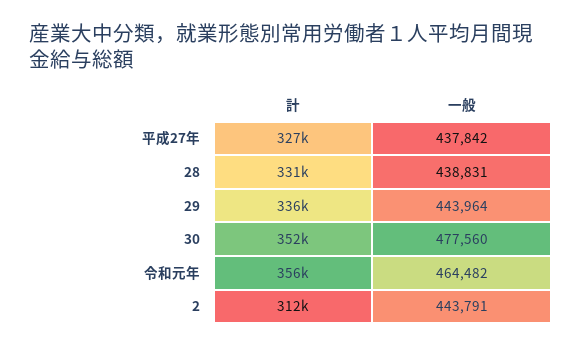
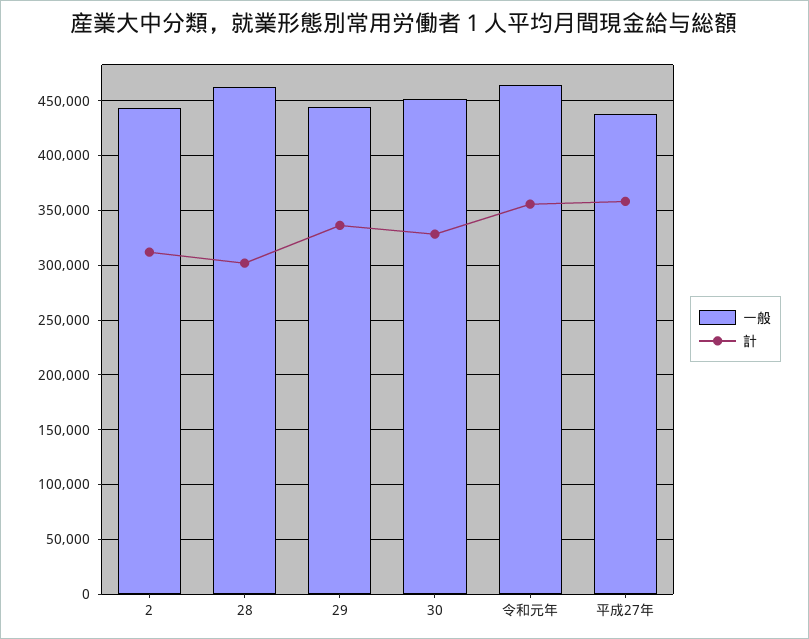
  {
    "計": {
-     "平成27年": 327000,
+     "平成27年": 360000,
-     "28": 331000,
+     "28": 300000,
      "29": 336000,
-     "30": 352000,
+     "30": 330000,
      "令和元年": 356000,
      "2": 312000
    },
    "一般": {
      "平成27年": 437842,
-     "28": 438831,
+     "28": 460000,
      "29": 443964,
-     "30": 477560,
+     "30": 450000,
      "令和元年": 464482,
      "2": 443791
    }
  }

